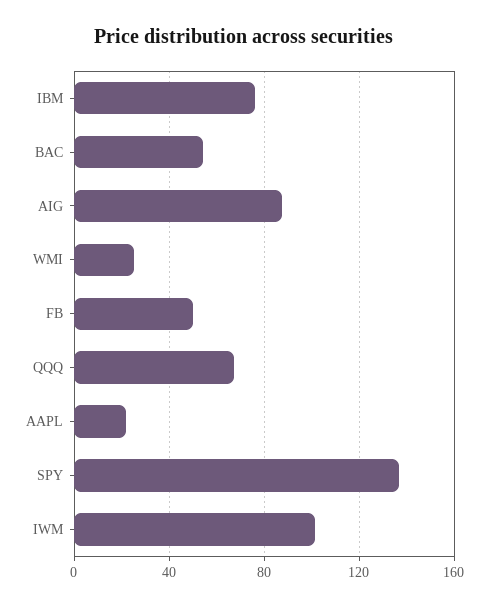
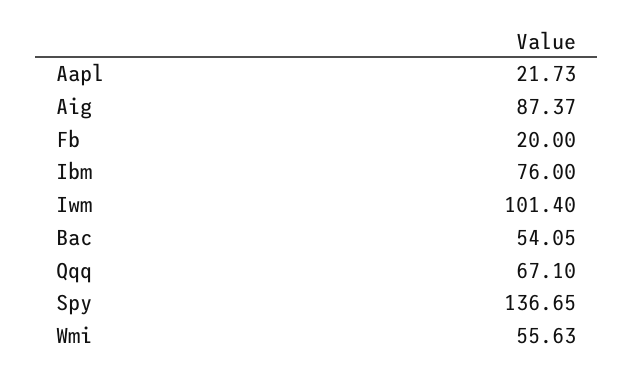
  {
    "IBM": 76,
    "BAC": 54.05,
    "AIG": 87.37,
-   "WMI": 25,
+   "WMI": 55.63,
-   "FB": 50,
+   "FB": 20,
    "QQQ": 67.1,
    "AAPL": 21.73,
    "SPY": 136.65,
    "IWM": 101.4
  }

